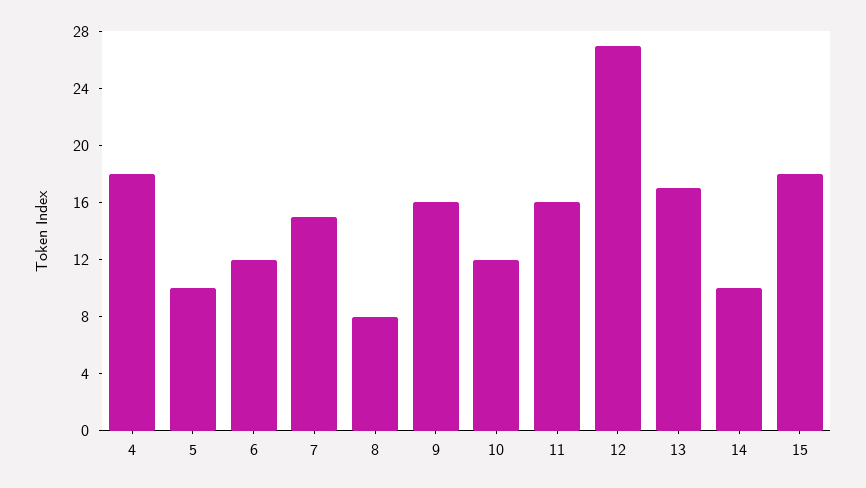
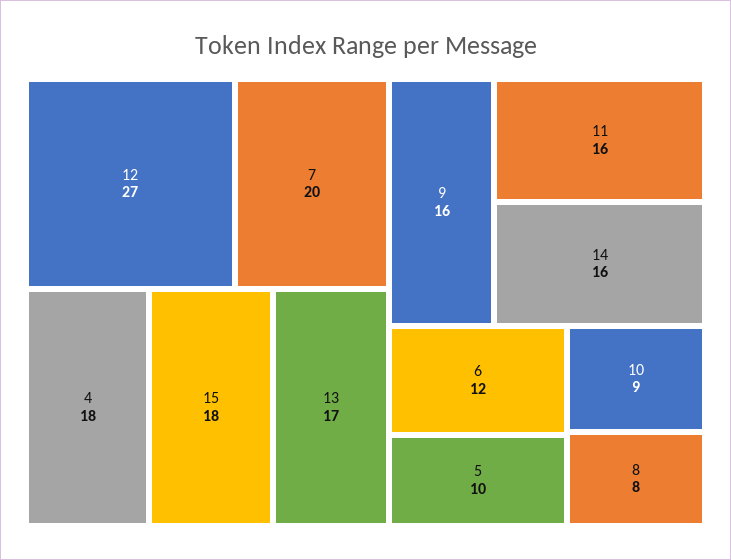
  {
    "4": 18,
    "5": 10,
    "6": 12,
-   "7": 15,
+   "7": 20,
    "8": 8,
    "9": 16,
-   "10": 12,
+   "10": 9,
    "11": 16,
    "12": 27,
    "13": 17,
-   "14": 10,
+   "14": 16,
    "15": 18
  }

